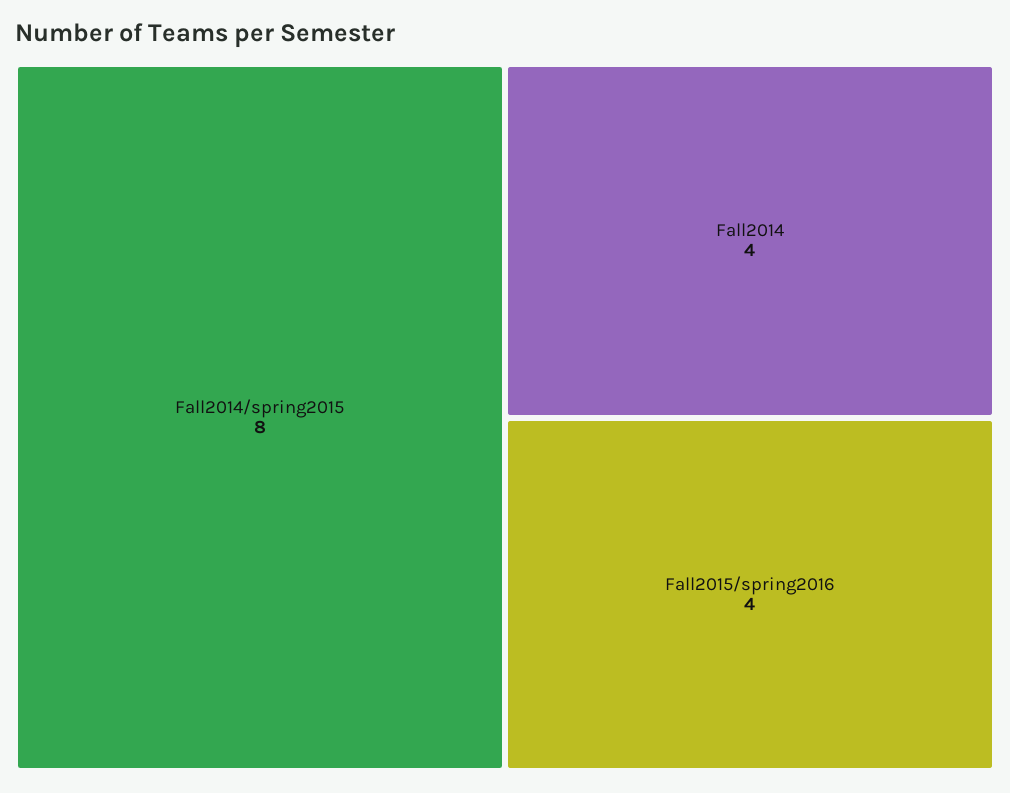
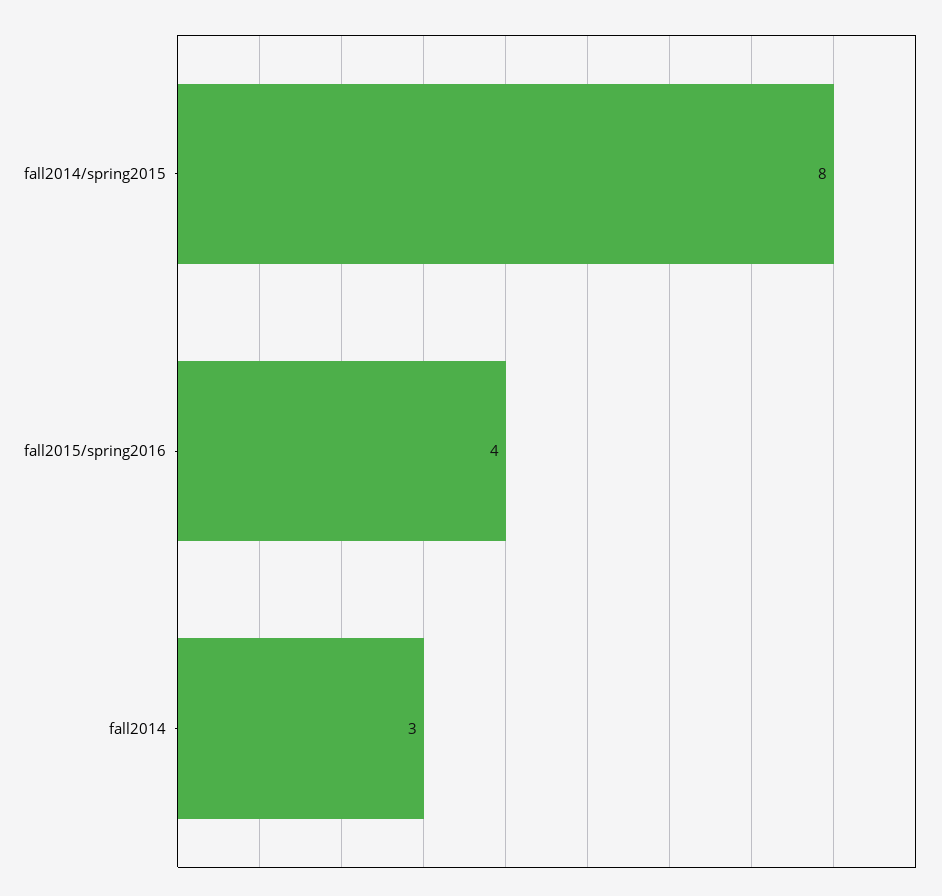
  {
    "Fall2014/spring2015": 8,
-   "Fall2014": 4,
+   "Fall2014": 3,
    "Fall2015/spring2016": 4
  }

